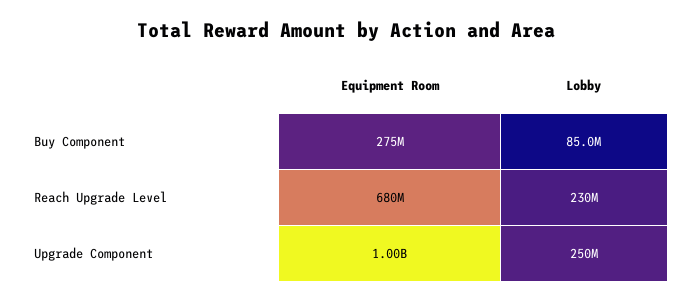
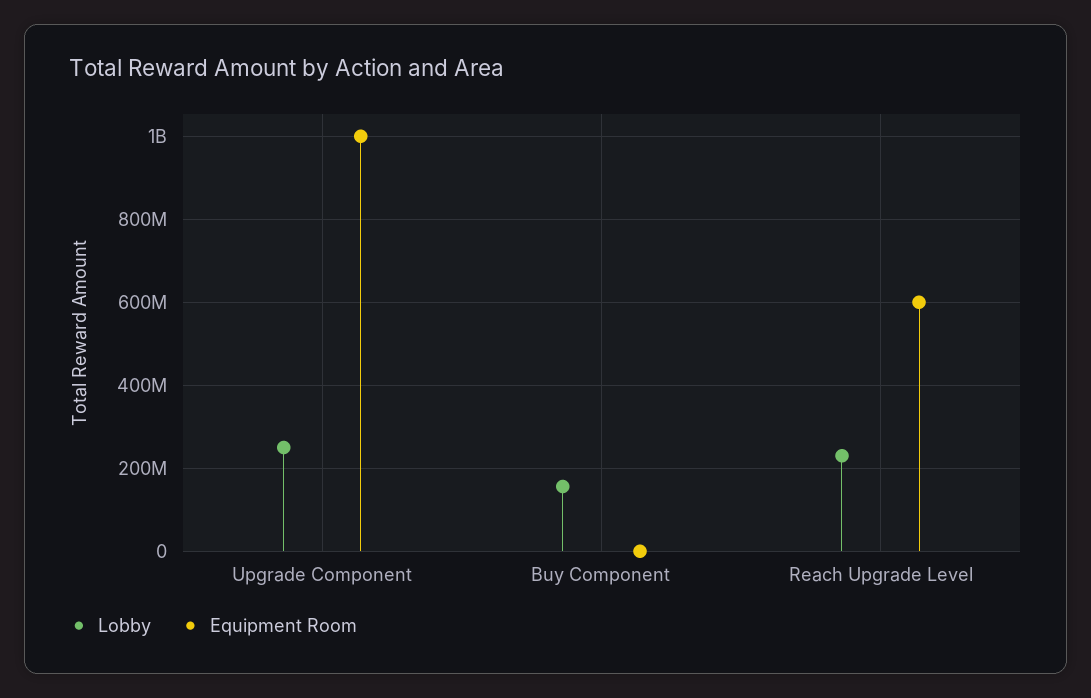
  {
    "Equipment Room": {
-     "Buy Component": 275000000,
+     "Buy Component": 0,
-     "Reach Upgrade Level": 680000000,
+     "Reach Upgrade Level": 600000000,
      "Upgrade Component": 1000000000
    },
    "Lobby": {
-     "Buy Component": 85000000,
+     "Buy Component": 160000000,
      "Reach Upgrade Level": 230000000,
      "Upgrade Component": 250000000
    }
  }

